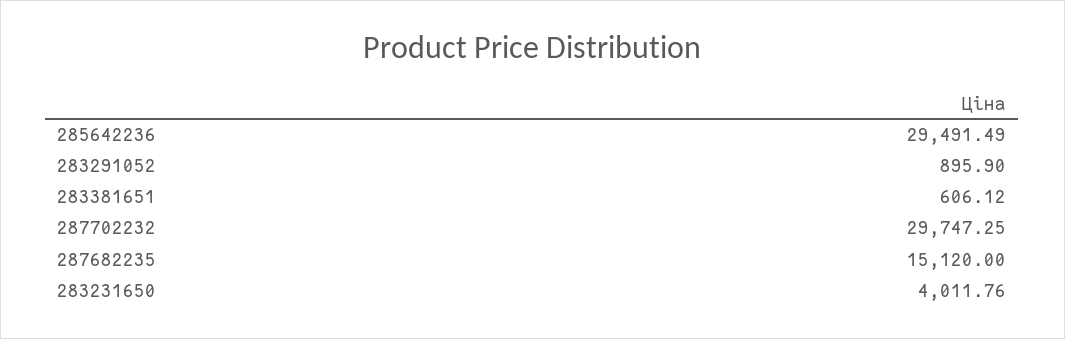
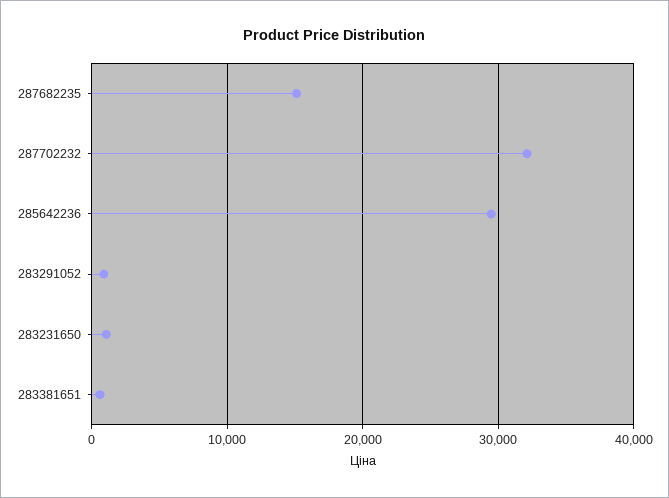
  {
    "285642236": 29491.49,
    "283291052": 895.9,
    "283381651": 606.12,
-   "287702232": 29747.25,
+   "287702232": 32000,
    "287682235": 15120,
-   "283231650": 4011.76
+   "283231650": 1000
  }

